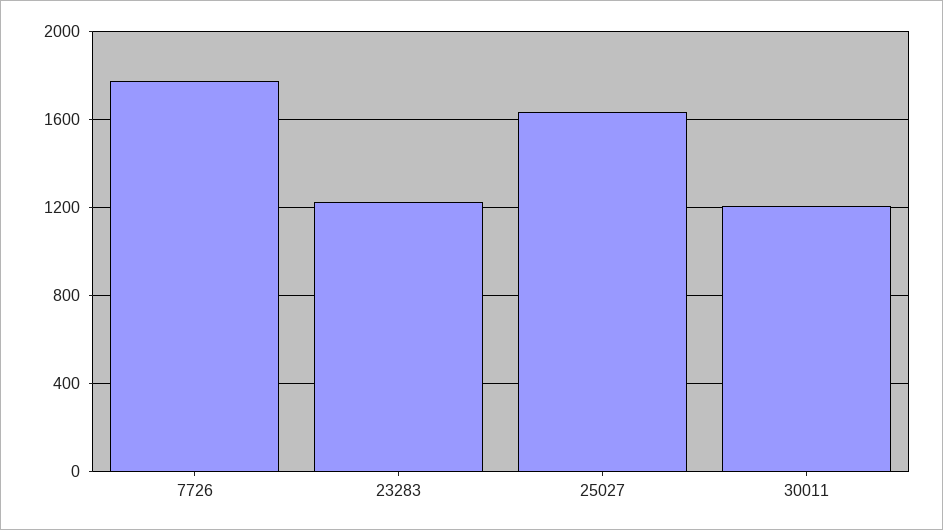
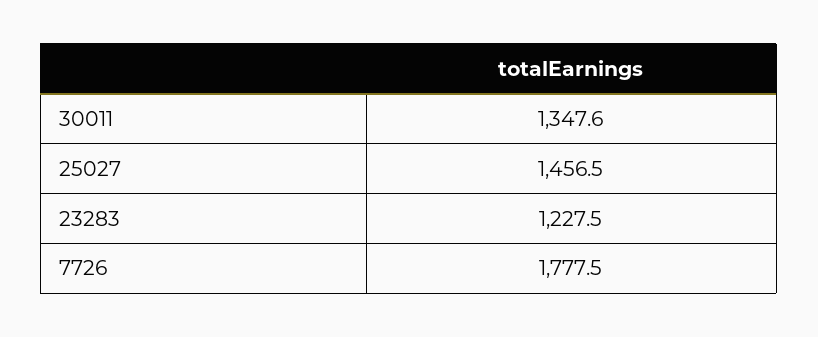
  {
    "7726": 1777.5,
    "23283": 1227.5,
-   "25027": 1650,
+   "25027": 1456.5,
-   "30011": 1200
+   "30011": 1347.6
  }

